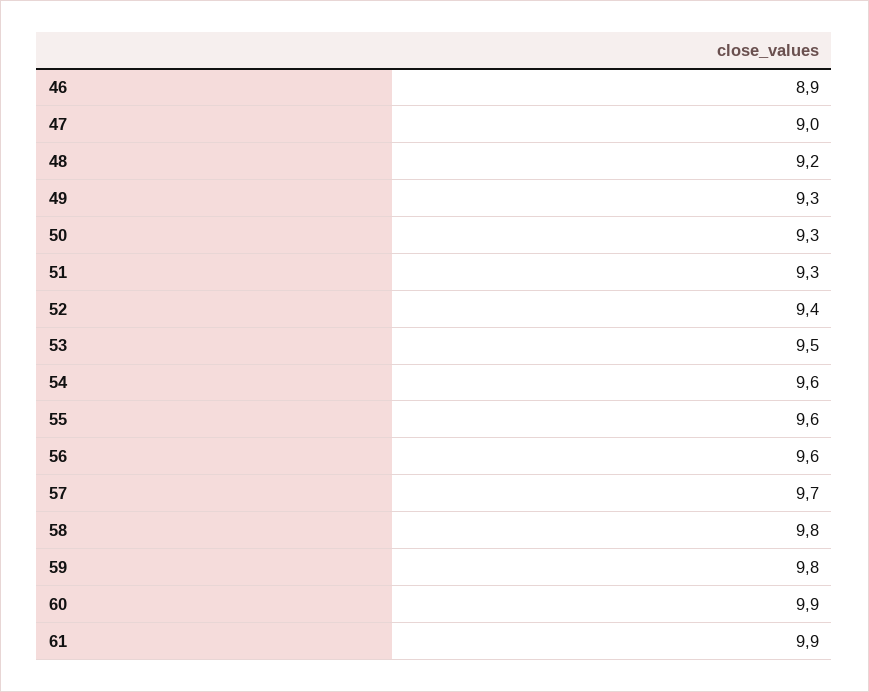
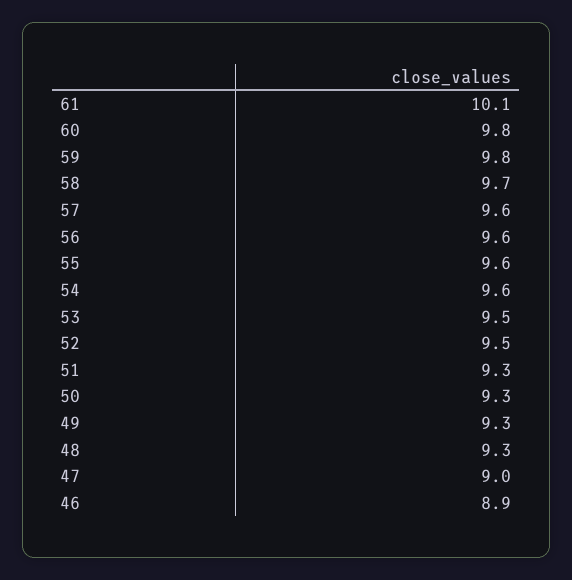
  {
    "46": 8.9,
    "47": 9,
-   "48": 9.2,
+   "48": 9.3,
    "49": 9.3,
    "50": 9.3,
    "51": 9.3,
-   "52": 9.4,
+   "52": 9.5,
    "53": 9.5,
    "54": 9.6,
    "55": 9.6,
    "56": 9.6,
-   "57": 9.7,
+   "57": 9.6,
-   "58": 9.8,
+   "58": 9.7,
    "59": 9.8,
-   "60": 9.9,
+   "60": 9.8,
-   "61": 9.9
+   "61": 10.1
  }

